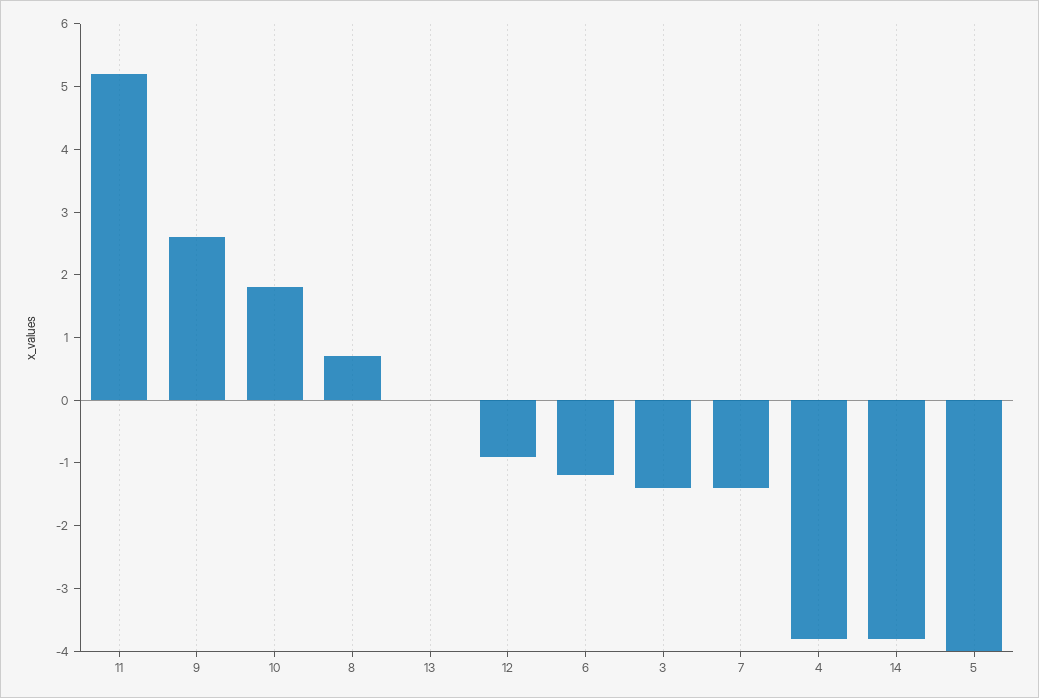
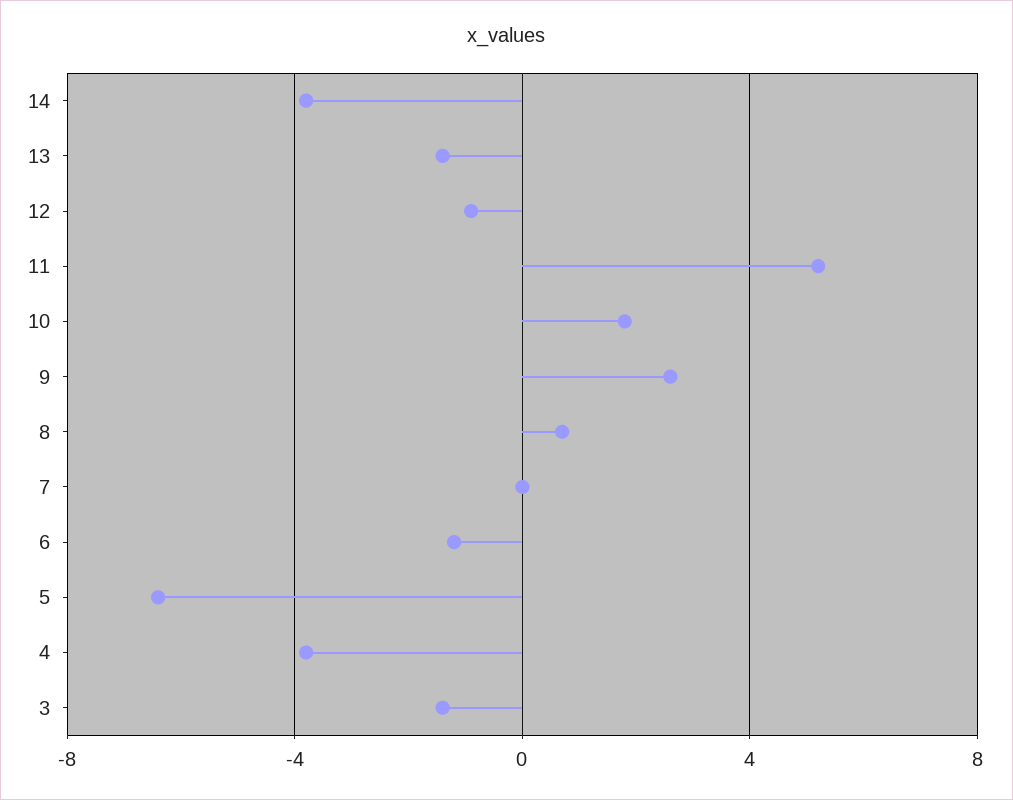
  {
    "11": 5,
    "9": 2.5,
    "10": 2,
    "8": 0.5,
-   "13": 0,
+   "13": -1.5,
    "12": -1,
    "6": -1,
    "3": -1.5,
-   "7": -1.5,
+   "7": 0,
    "4": -4,
    "14": -4,
-   "5": -4
+   "5": -6.5
  }

